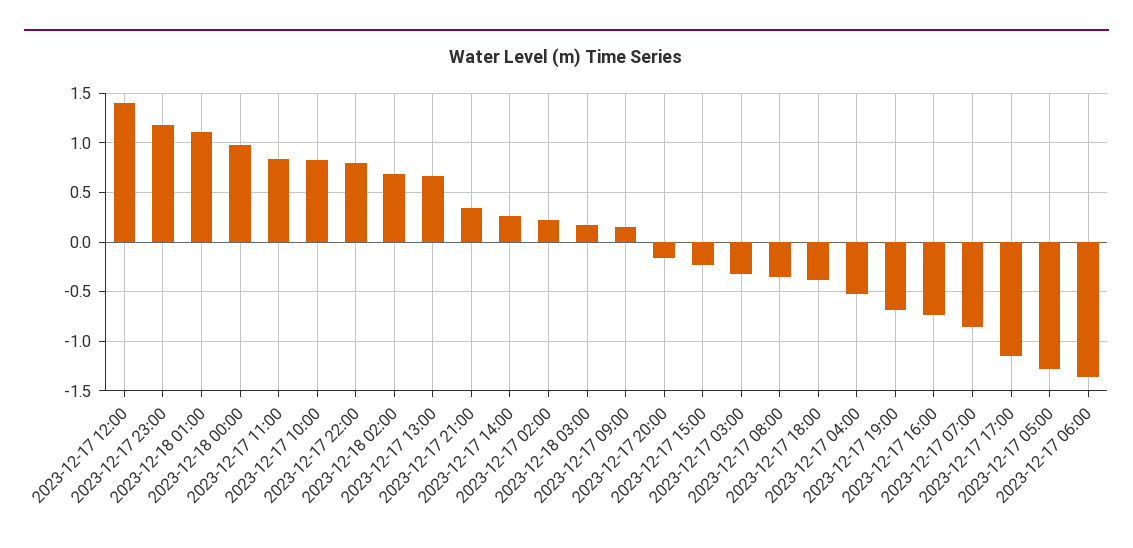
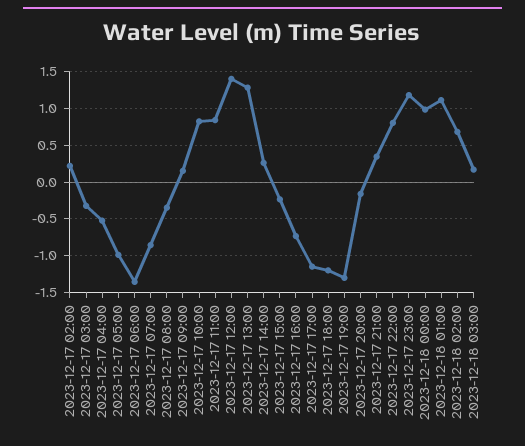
  {
    "2023-12-17 12:00": 1.4,
    "2023-12-17 23:00": 1.2,
    "2023-12-18 01:00": 1.1,
    "2023-12-18 00:00": 1,
    "2023-12-17 11:00": 0.8,
    "2023-12-17 10:00": 0.8,
    "2023-12-17 22:00": 0.8,
    "2023-12-18 02:00": 0.7,
-   "2023-12-17 13:00": 0.7,
+   "2023-12-17 13:00": 1.3,
    "2023-12-17 21:00": 0.3,
    "2023-12-17 14:00": 0.3,
    "2023-12-17 02:00": 0.2,
    "2023-12-18 03:00": 0.2,
    "2023-12-17 09:00": 0.2,
    "2023-12-17 20:00": -0.2,
    "2023-12-17 15:00": -0.2,
    "2023-12-17 03:00": -0.3,
    "2023-12-17 08:00": -0.3,
-   "2023-12-17 18:00": -0.4,
+   "2023-12-17 18:00": -1.2,
    "2023-12-17 04:00": -0.5,
-   "2023-12-17 19:00": -0.7,
+   "2023-12-17 19:00": -1.3,
    "2023-12-17 16:00": -0.7,
    "2023-12-17 07:00": -0.9,
    "2023-12-17 17:00": -1.1,
-   "2023-12-17 05:00": -1.3,
+   "2023-12-17 05:00": -1,
    "2023-12-17 06:00": -1.4
  }

